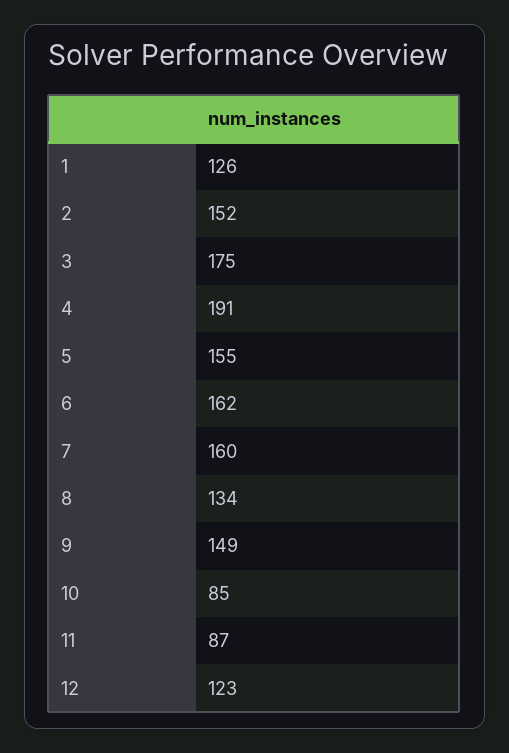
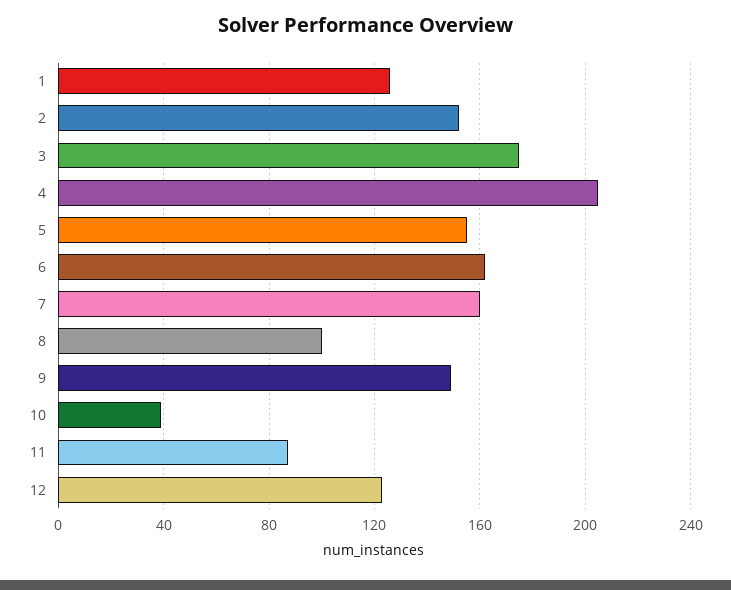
  {
    "1": 126,
    "2": 152,
    "3": 175,
-   "4": 191,
+   "4": 205,
    "5": 155,
    "6": 162,
    "7": 160,
-   "8": 134,
+   "8": 100,
    "9": 149,
-   "10": 85,
+   "10": 40,
    "11": 87,
    "12": 123
  }

